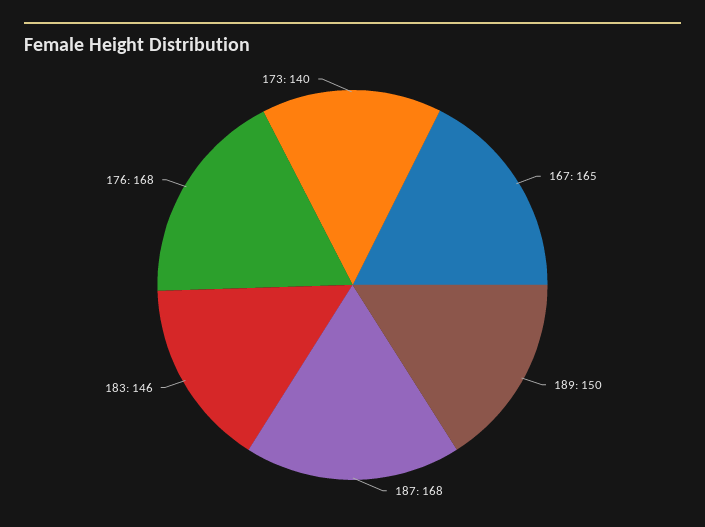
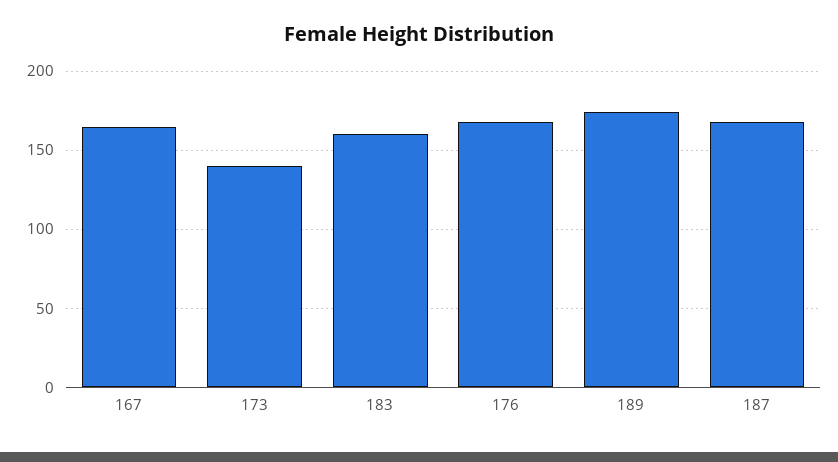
  {
    "167": 165,
-   "189": 150,
+   "189": 175,
    "187": 168,
-   "183": 146,
+   "183": 160,
    "176": 168,
    "173": 140
  }

